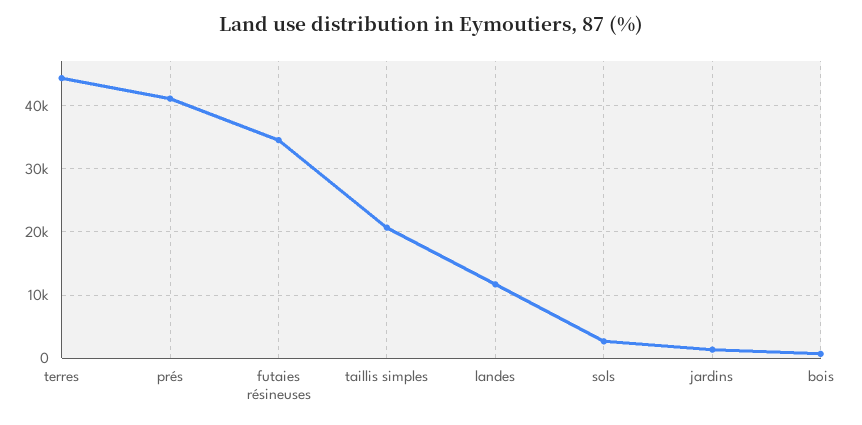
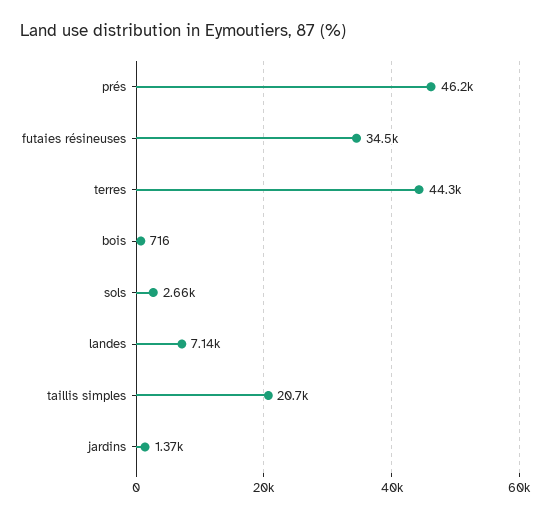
  {
    "terres": 44300,
-   "prés": 41000,
+   "prés": 46200,
    "futaies résineuses": 34500,
    "taillis simples": 20700,
-   "landes": 12000,
+   "landes": 7140,
    "sols": 2660,
    "jardins": 1370,
    "bois": 716
  }

